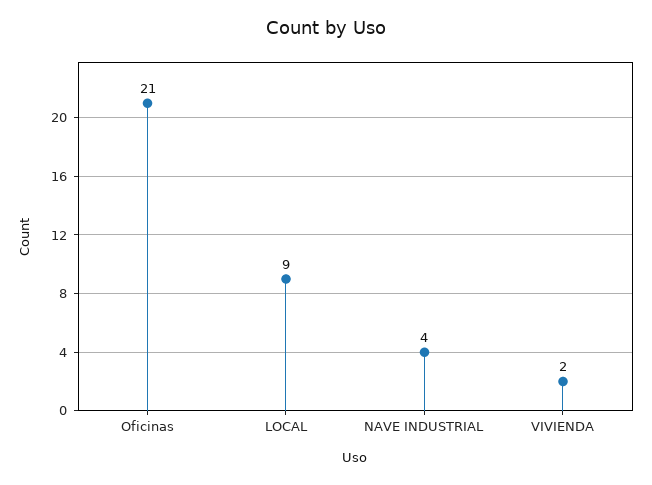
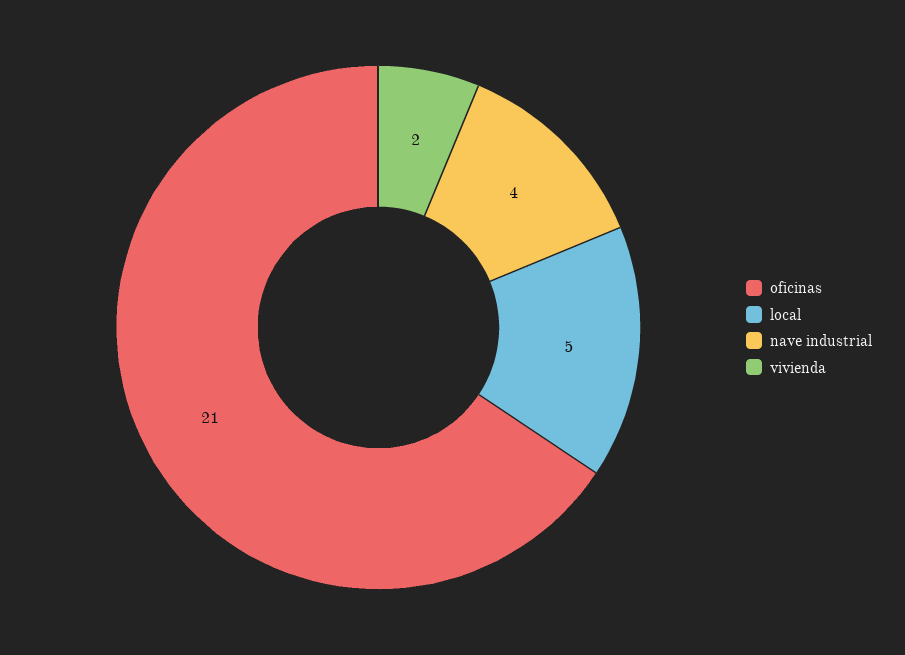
  {
    "Oficinas": 21,
-   "LOCAL": 9,
+   "LOCAL": 5,
    "NAVE INDUSTRIAL": 4,
    "VIVIENDA": 2
  }

